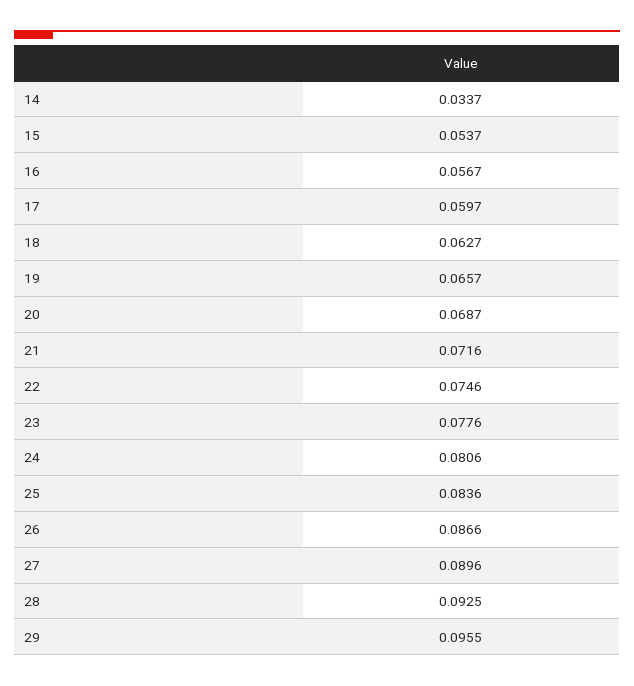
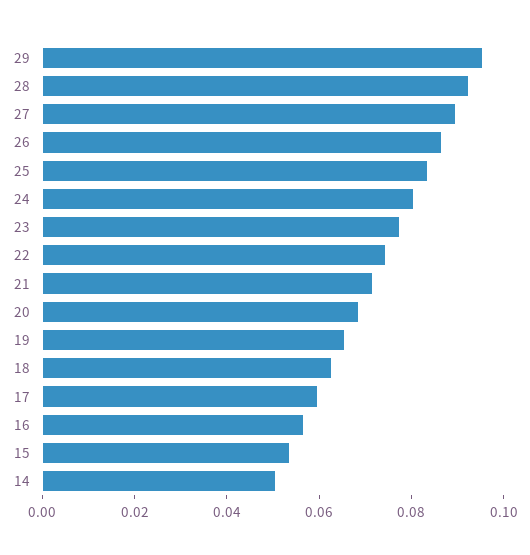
  {
-   "14": 0.0337,
+   "14": 0.05,
    "15": 0.0537,
    "16": 0.0567,
    "17": 0.0597,
    "18": 0.0627,
    "19": 0.0657,
    "20": 0.0687,
    "21": 0.0716,
    "22": 0.0746,
    "23": 0.0776,
    "24": 0.0806,
    "25": 0.0836,
    "26": 0.0866,
    "27": 0.0896,
    "28": 0.0925,
    "29": 0.0955
  }

